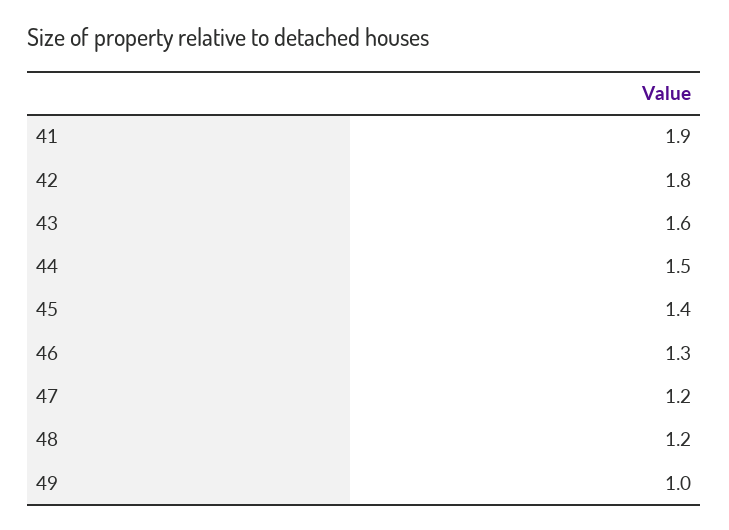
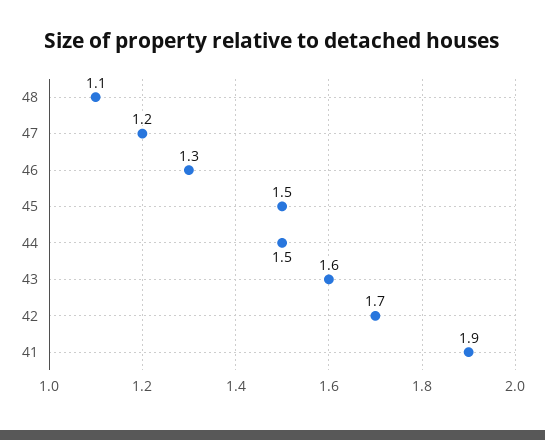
  {
    "41": 1.9,
-   "42": 1.8,
+   "42": 1.7,
    "43": 1.6,
    "44": 1.5,
-   "45": 1.4,
+   "45": 1.5,
    "46": 1.3,
    "47": 1.2,
-   "48": 1.2,
+   "48": 1.1
-   "49": 1
  }

